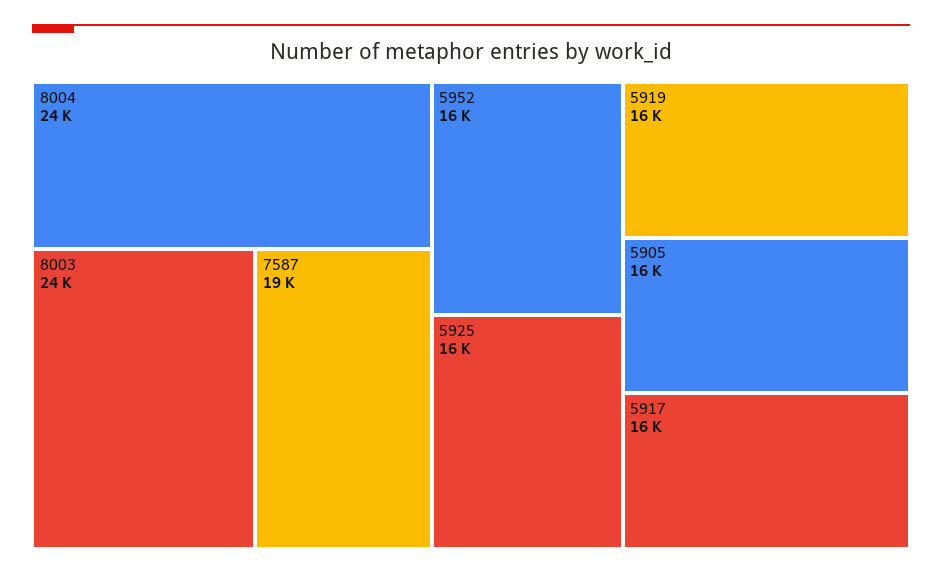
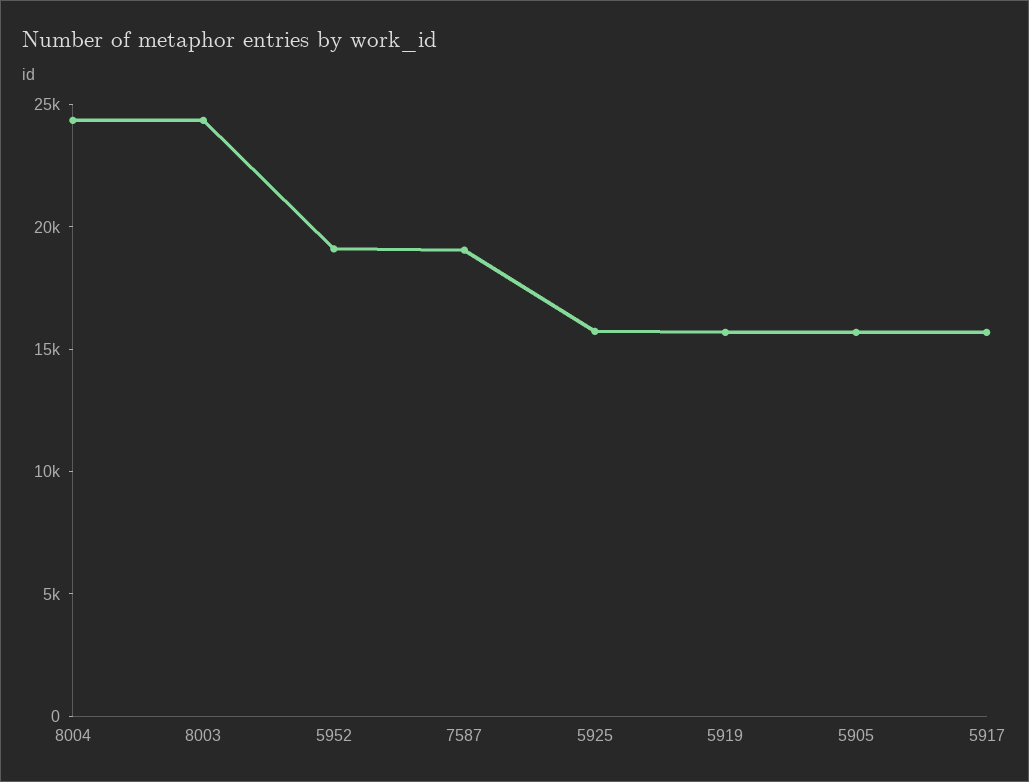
  {
    "8004": 24000,
    "8003": 24000,
    "7587": 19000,
-   "5952": 16000,
+   "5952": 19000,
    "5925": 16000,
    "5919": 16000,
    "5905": 16000,
    "5917": 16000
  }

